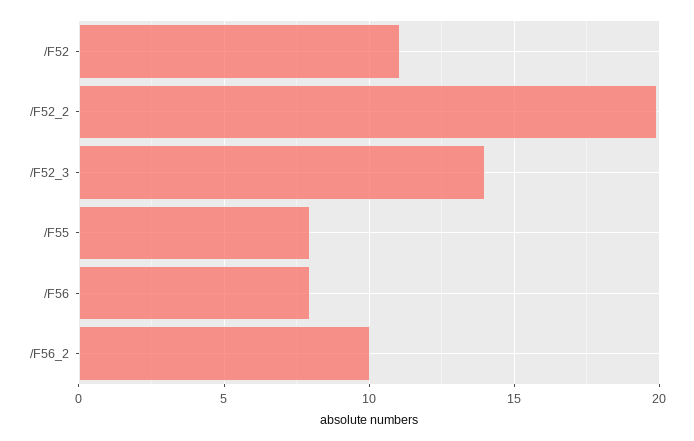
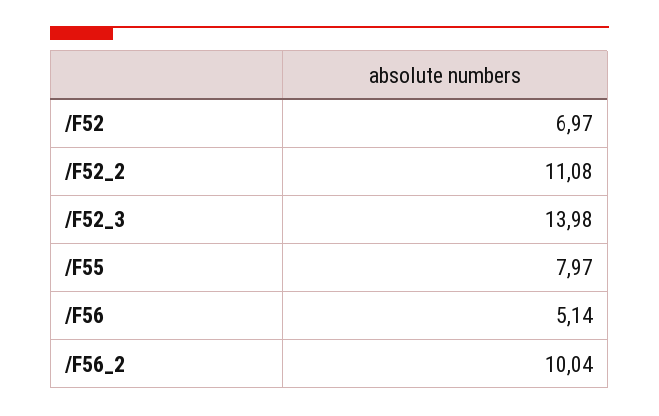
  {
-   "/F52": 11,
+   "/F52": 6.97,
-   "/F52_2": 20,
+   "/F52_2": 11.08,
    "/F52_3": 13.98,
    "/F55": 7.97,
-   "/F56": 8,
+   "/F56": 5.14,
    "/F56_2": 10.04
  }

